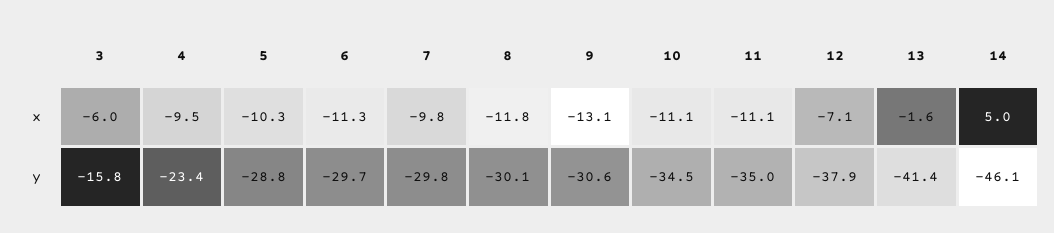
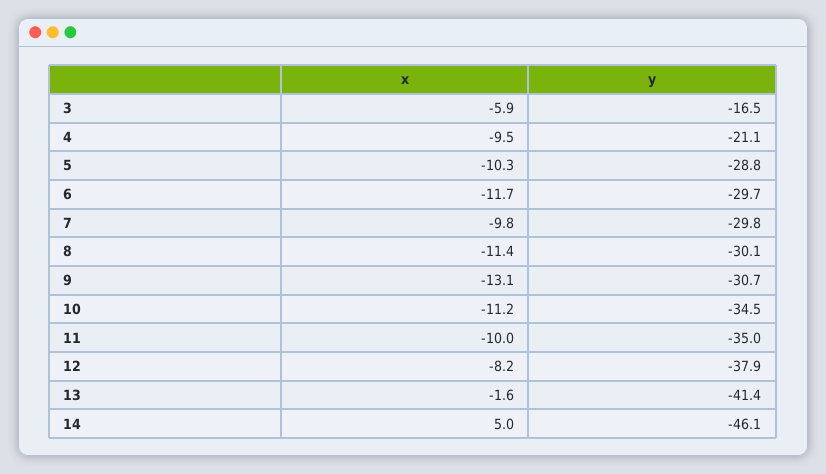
  {
    "3": {
-     "x": -6,
+     "x": -5.9,
-     "y": -15.8
+     "y": -16.5
    },
    "4": {
      "x": -9.5,
-     "y": -23.4
+     "y": -21.1
    },
    "5": {
      "x": -10.3,
      "y": -28.8
    },
    "6": {
-     "x": -11.3,
+     "x": -11.7,
      "y": -29.7
    },
    "7": {
      "x": -9.8,
      "y": -29.8
    },
    "8": {
-     "x": -11.8,
+     "x": -11.4,
      "y": -30.1
    },
    "9": {
      "x": -13.1,
-     "y": -30.6
+     "y": -30.7
    },
    "10": {
-     "x": -11.1,
+     "x": -11.2,
      "y": -34.5
    },
    "11": {
-     "x": -11.1,
+     "x": -10,
      "y": -35
    },
    "12": {
-     "x": -7.1,
+     "x": -8.2,
      "y": -37.9
    },
    "13": {
      "x": -1.6,
      "y": -41.4
    },
    "14": {
      "x": 5,
      "y": -46.1
    }
  }

